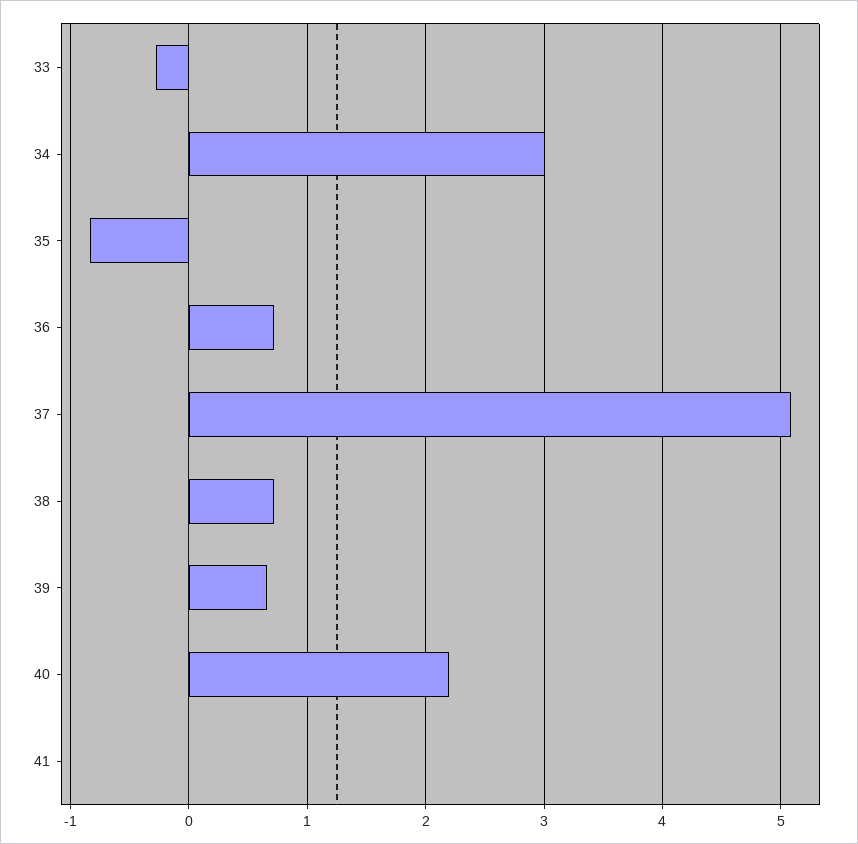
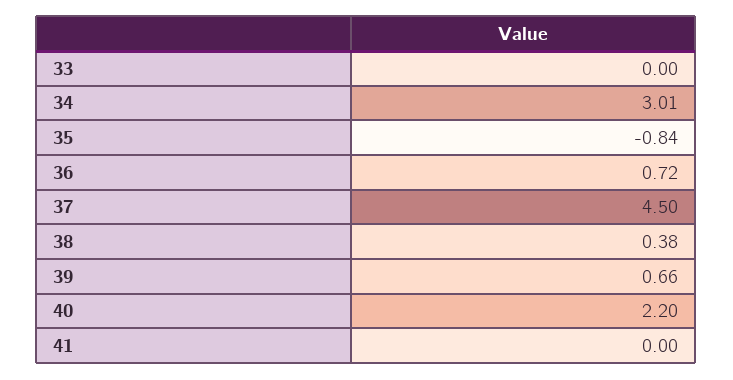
  {
-   "33": -0.3,
+   "33": 0,
    "34": 3.01,
    "35": -0.84,
    "36": 0.72,
-   "37": 5.1,
+   "37": 4.5,
-   "38": 0.7,
+   "38": 0.38,
    "39": 0.66,
    "40": 2.2,
    "41": 0
  }

